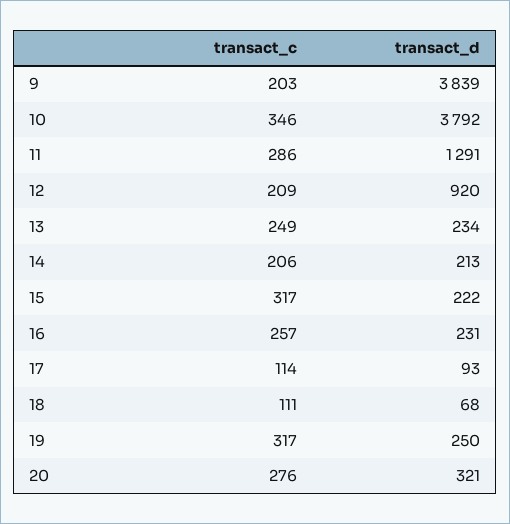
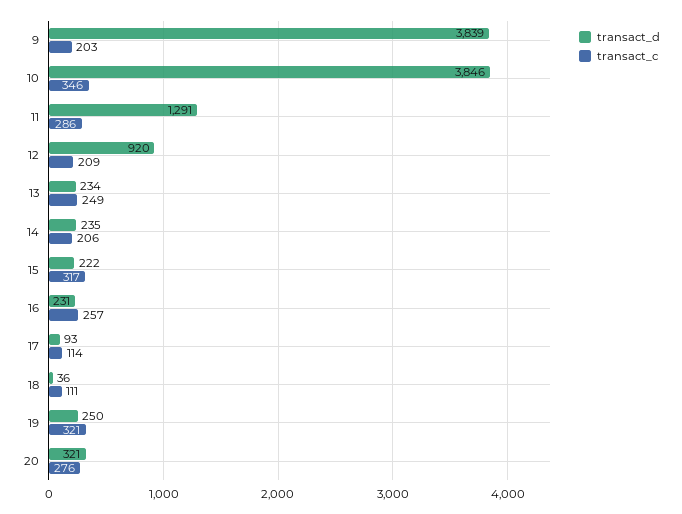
  {
    "transact_c": {
      "9": 203,
      "10": 346,
      "11": 286,
      "12": 209,
      "13": 249,
      "14": 206,
      "15": 317,
      "16": 257,
      "17": 114,
      "18": 111,
-     "19": 317,
+     "19": 321,
      "20": 276
    },
    "transact_d": {
      "9": 3839,
-     "10": 3792,
+     "10": 3846,
      "11": 1291,
      "12": 920,
      "13": 234,
-     "14": 213,
+     "14": 235,
      "15": 222,
      "16": 231,
      "17": 93,
-     "18": 68,
+     "18": 36,
      "19": 250,
      "20": 321
    }
  }

